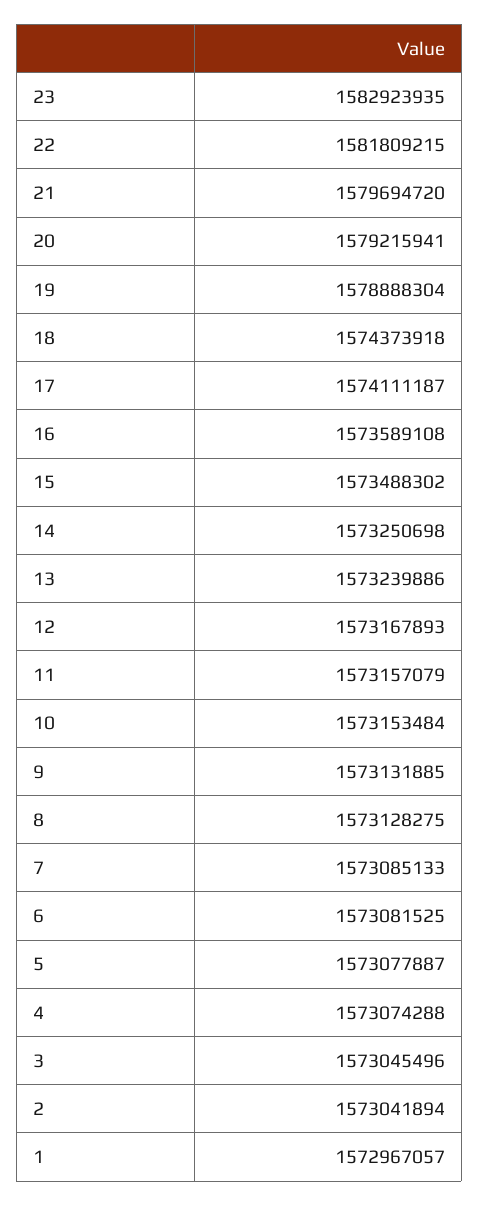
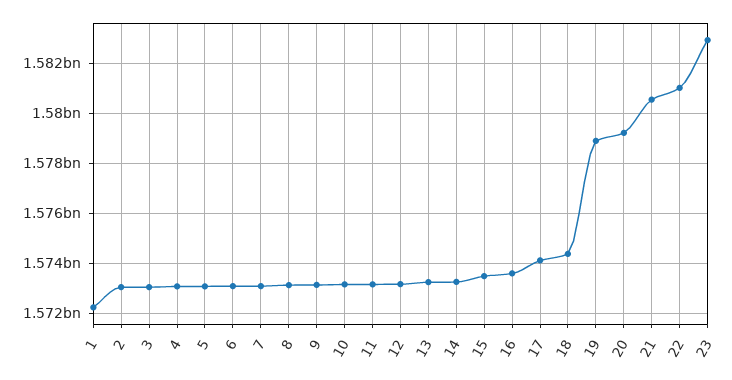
  {
    "23": 1582923935,
-   "22": 1581809215,
+   "22": 1581000000,
-   "21": 1579694720,
+   "21": 1580500000,
    "20": 1579215941,
    "19": 1578888304,
    "18": 1574373918,
    "17": 1574111187,
    "16": 1573589108,
    "15": 1573488302,
    "14": 1573250698,
    "13": 1573239886,
    "12": 1573167893,
    "11": 1573157079,
    "10": 1573153484,
    "9": 1573131885,
    "8": 1573128275,
    "7": 1573085133,
    "6": 1573081525,
    "5": 1573077887,
    "4": 1573074288,
    "3": 1573045496,
    "2": 1573041894,
-   "1": 1572967057
+   "1": 1572250000
  }

